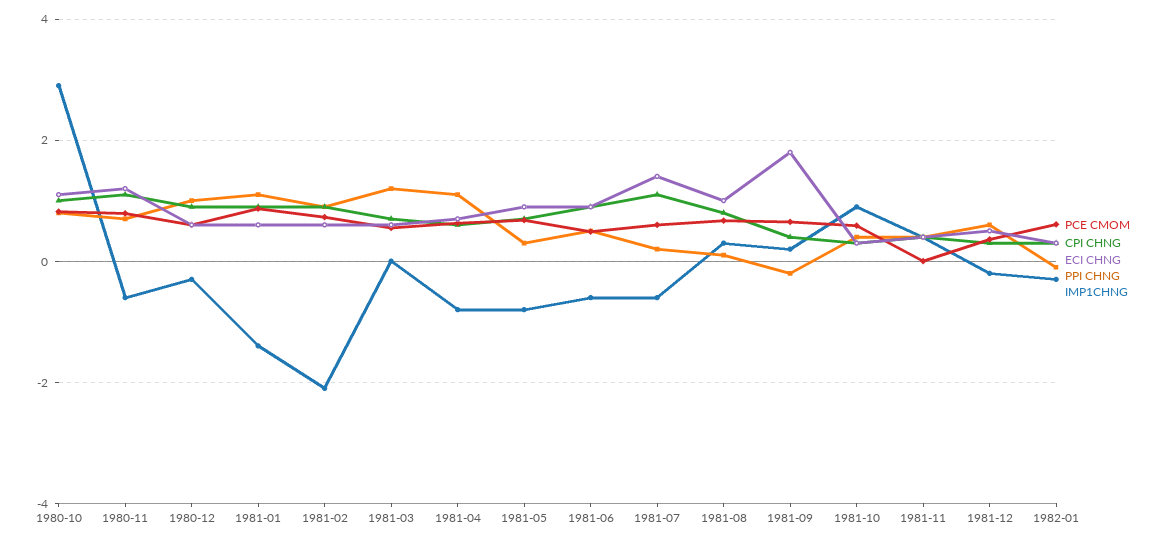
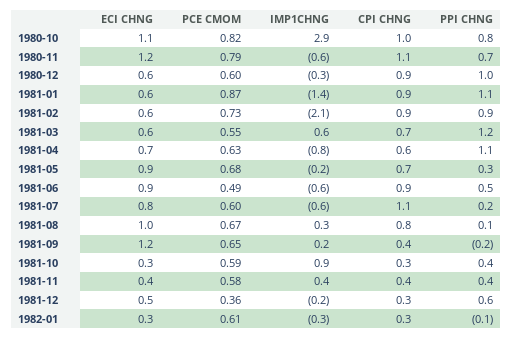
  {
    "PCE CMOM": {
      "1980-10": 0.82,
      "1980-11": 0.79,
      "1980-12": 0.6,
      "1981-01": 0.87,
      "1981-02": 0.73,
      "1981-03": 0.55,
      "1981-04": 0.63,
      "1981-05": 0.68,
      "1981-06": 0.49,
      "1981-07": 0.6,
      "1981-08": 0.67,
      "1981-09": 0.65,
      "1981-10": 0.59,
-     "1981-11": 0,
+     "1981-11": 0.58,
      "1981-12": 0.36,
      "1982-01": 0.61
    },
    "CPI CHNG": {
      "1980-10": 1,
      "1980-11": 1.1,
      "1980-12": 0.9,
      "1981-01": 0.9,
      "1981-02": 0.9,
      "1981-03": 0.7,
      "1981-04": 0.6,
      "1981-05": 0.7,
      "1981-06": 0.9,
      "1981-07": 1.1,
      "1981-08": 0.8,
      "1981-09": 0.4,
      "1981-10": 0.3,
      "1981-11": 0.4,
      "1981-12": 0.3,
      "1982-01": 0.3
    },
    "ECI CHNG": {
      "1980-10": 1.1,
      "1980-11": 1.2,
      "1980-12": 0.6,
      "1981-01": 0.6,
      "1981-02": 0.6,
      "1981-03": 0.6,
      "1981-04": 0.7,
      "1981-05": 0.9,
      "1981-06": 0.9,
-     "1981-07": 1.4,
+     "1981-07": 0.8,
      "1981-08": 1,
-     "1981-09": 1.8,
+     "1981-09": 1.2,
      "1981-10": 0.3,
      "1981-11": 0.4,
      "1981-12": 0.5,
      "1982-01": 0.3
    },
    "PPI CHNG": {
      "1980-10": 0.8,
      "1980-11": 0.7,
      "1980-12": 1,
      "1981-01": 1.1,
      "1981-02": 0.9,
      "1981-03": 1.2,
      "1981-04": 1.1,
      "1981-05": 0.3,
      "1981-06": 0.5,
      "1981-07": 0.2,
      "1981-08": 0.1,
      "1981-09": -0.2,
      "1981-10": 0.4,
      "1981-11": 0.4,
      "1981-12": 0.6,
      "1982-01": -0.1
    },
    "IMP1CHNG": {
      "1980-10": 2.9,
      "1980-11": -0.6,
      "1980-12": -0.3,
      "1981-01": -1.4,
      "1981-02": -2.1,
-     "1981-03": 0,
+     "1981-03": 0.6,
      "1981-04": -0.8,
-     "1981-05": -0.8,
+     "1981-05": -0.2,
      "1981-06": -0.6,
      "1981-07": -0.6,
      "1981-08": 0.3,
      "1981-09": 0.2,
      "1981-10": 0.9,
      "1981-11": 0.4,
      "1981-12": -0.2,
      "1982-01": -0.3
    }
  }

